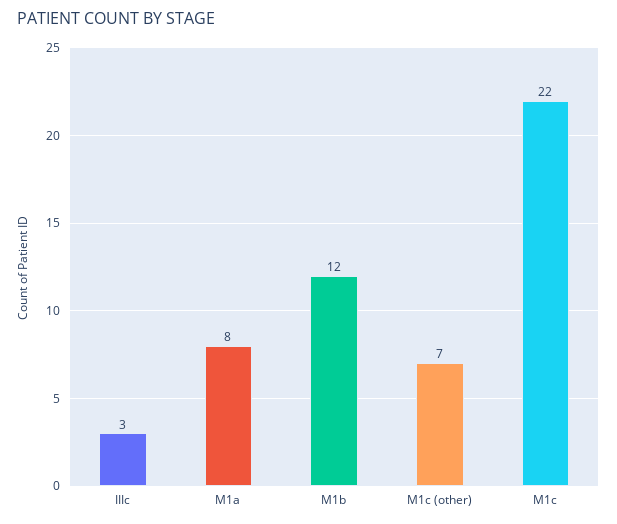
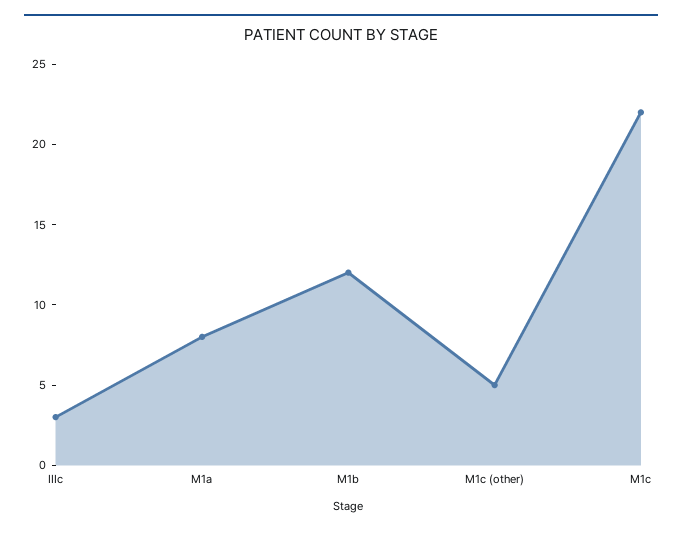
  {
    "IIIc": 3,
    "M1a": 8,
    "M1b": 12,
-   "M1c (other)": 7,
+   "M1c (other)": 5,
    "M1c": 22
  }

